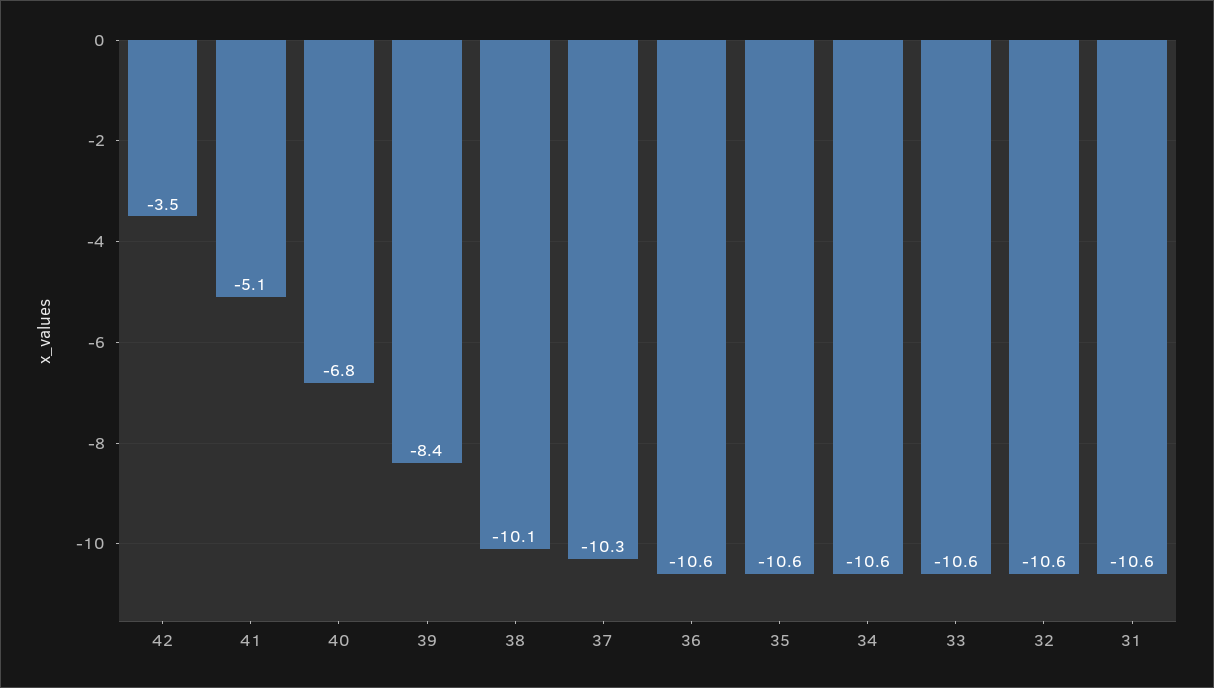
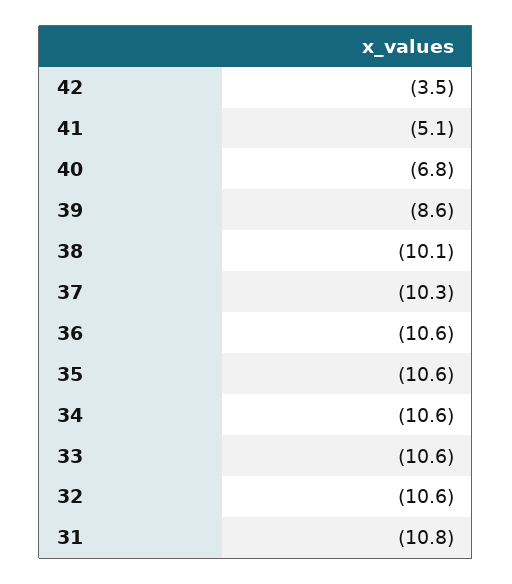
  {
    "42": -3.5,
    "41": -5.1,
    "40": -6.8,
-   "39": -8.4,
+   "39": -8.6,
    "38": -10.1,
    "37": -10.3,
    "36": -10.6,
    "35": -10.6,
    "34": -10.6,
    "33": -10.6,
    "32": -10.6,
-   "31": -10.6
+   "31": -10.8
  }

